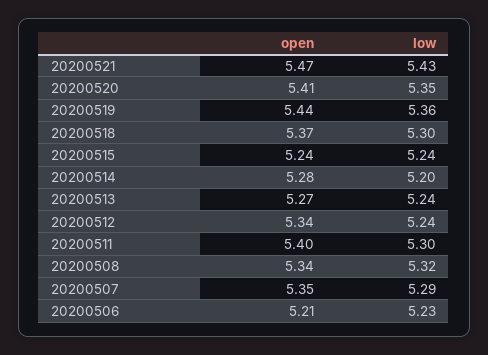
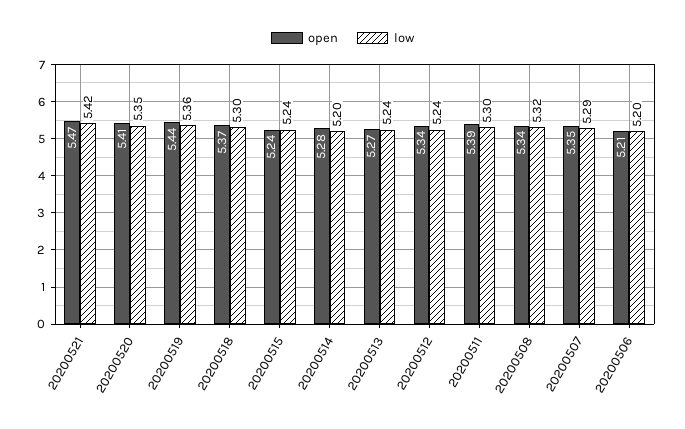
  {
    "open": {
      "20200521": 5.47,
      "20200520": 5.41,
      "20200519": 5.44,
      "20200518": 5.37,
      "20200515": 5.24,
      "20200514": 5.28,
      "20200513": 5.27,
      "20200512": 5.34,
-     "20200511": 5.4,
+     "20200511": 5.39,
      "20200508": 5.34,
      "20200507": 5.35,
      "20200506": 5.21
    },
    "low": {
-     "20200521": 5.43,
+     "20200521": 5.42,
      "20200520": 5.35,
      "20200519": 5.36,
      "20200518": 5.3,
      "20200515": 5.24,
      "20200514": 5.2,
      "20200513": 5.24,
      "20200512": 5.24,
      "20200511": 5.3,
      "20200508": 5.32,
      "20200507": 5.29,
-     "20200506": 5.23
+     "20200506": 5.2
    }
  }

